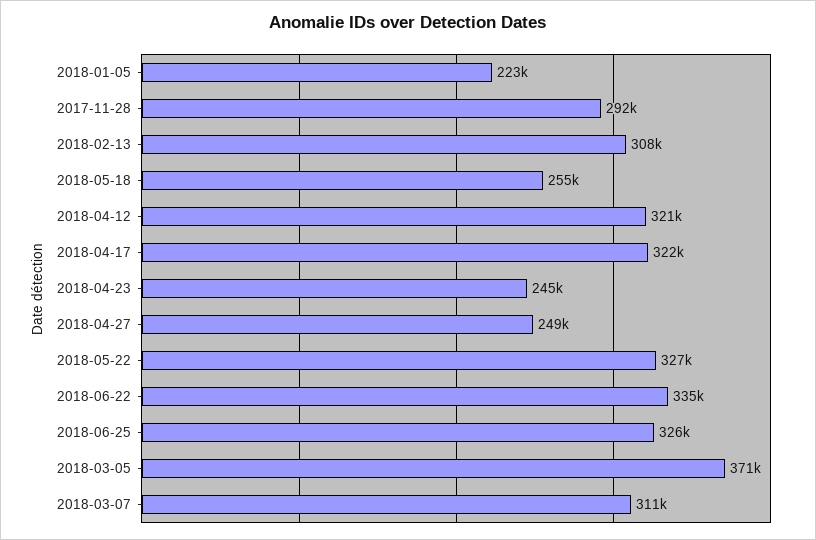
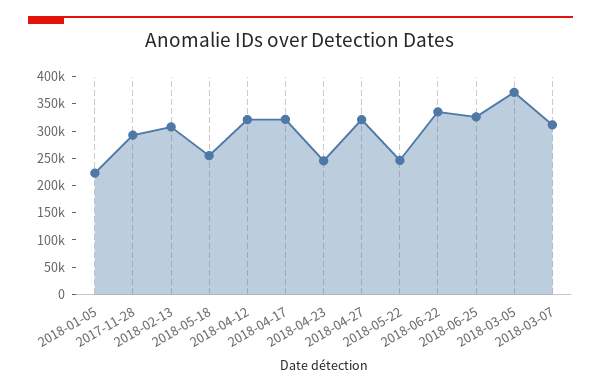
  {
    "2018-01-05": 223000,
    "2017-11-28": 292000,
    "2018-02-13": 308000,
    "2018-05-18": 255000,
    "2018-04-12": 321000,
    "2018-04-17": 322000,
    "2018-04-23": 245000,
-   "2018-04-27": 249000,
+   "2018-04-27": 325000,
-   "2018-05-22": 327000,
+   "2018-05-22": 250000,
    "2018-06-22": 335000,
    "2018-06-25": 326000,
    "2018-03-05": 371000,
    "2018-03-07": 311000
  }

